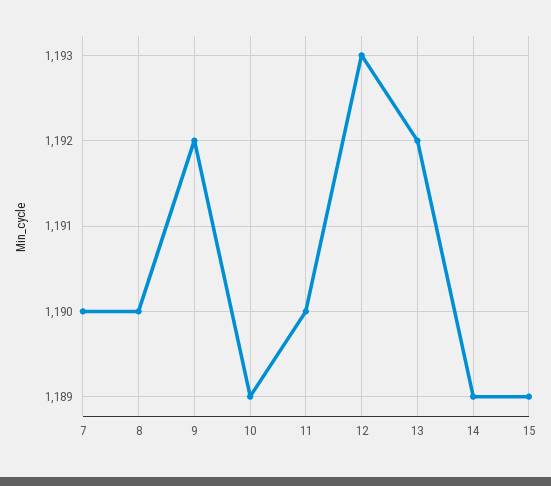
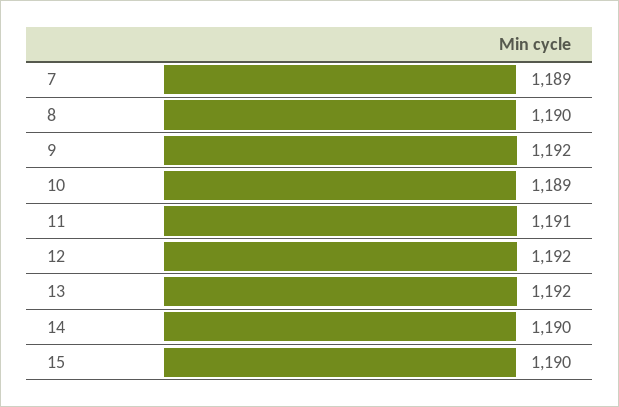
  {
-   "7": 1190,
+   "7": 1189,
    "8": 1190,
    "9": 1192,
    "10": 1189,
-   "11": 1190,
+   "11": 1191,
-   "12": 1193,
+   "12": 1192,
    "13": 1192,
-   "14": 1189,
+   "14": 1190,
-   "15": 1189
+   "15": 1190
  }

